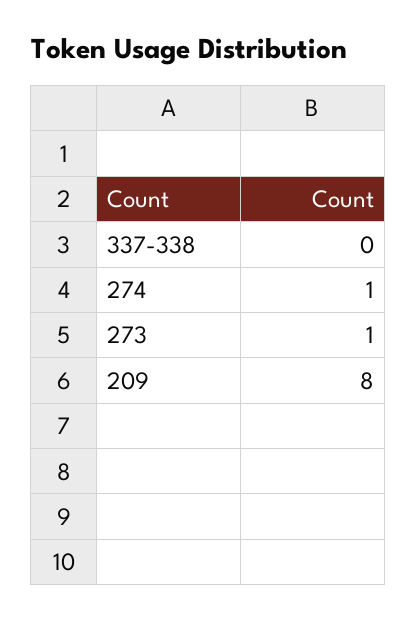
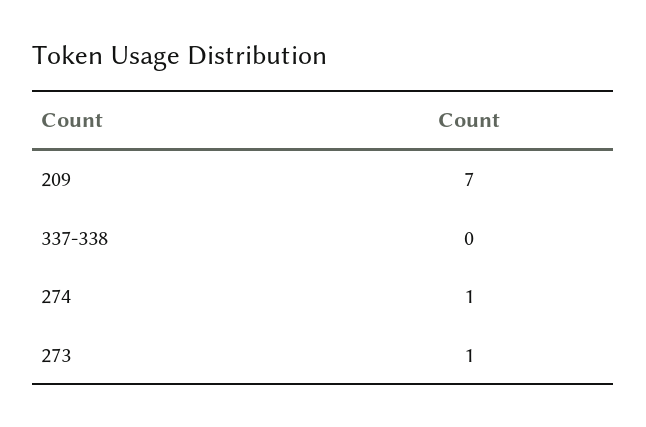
  {
    "337-338": 0,
    "274": 1,
    "273": 1,
-   "209": 8
+   "209": 7
  }

